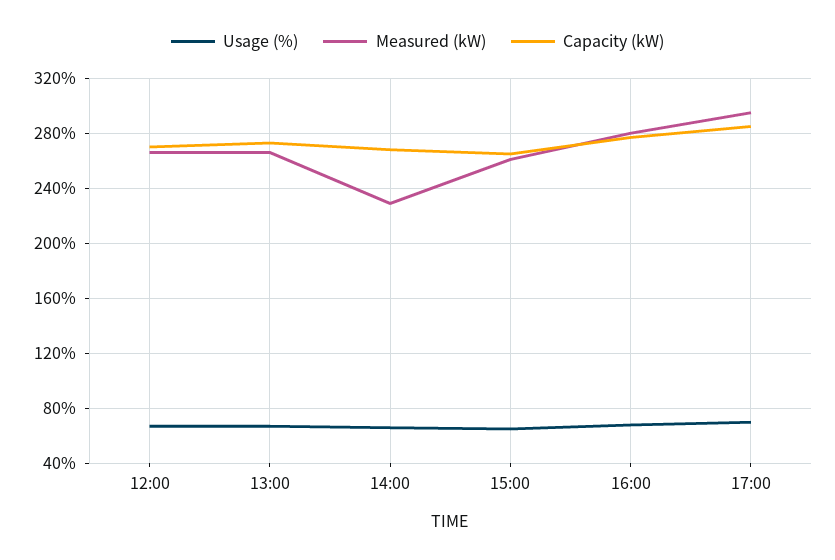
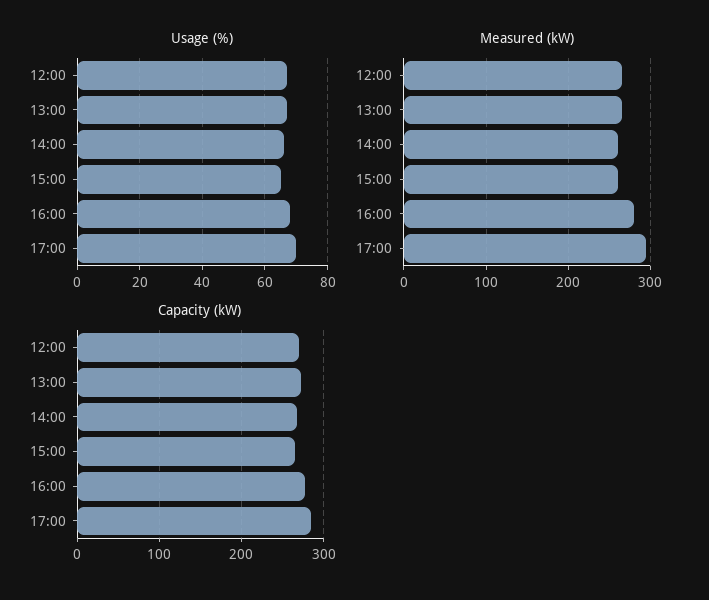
  {
    "Usage (%)": {
      "12:00": 65,
      "13:00": 65,
      "14:00": 65,
      "15:00": 65,
      "16:00": 70,
      "17:00": 70
    },
    "Measured (kW)": {
      "12:00": 265,
      "13:00": 265,
-     "14:00": 230,
+     "14:00": 260,
      "15:00": 260,
      "16:00": 280,
      "17:00": 295
    },
    "Capacity (kW)": {
      "12:00": 270,
      "13:00": 275,
      "14:00": 270,
      "15:00": 265,
      "16:00": 275,
      "17:00": 285
    }
  }

